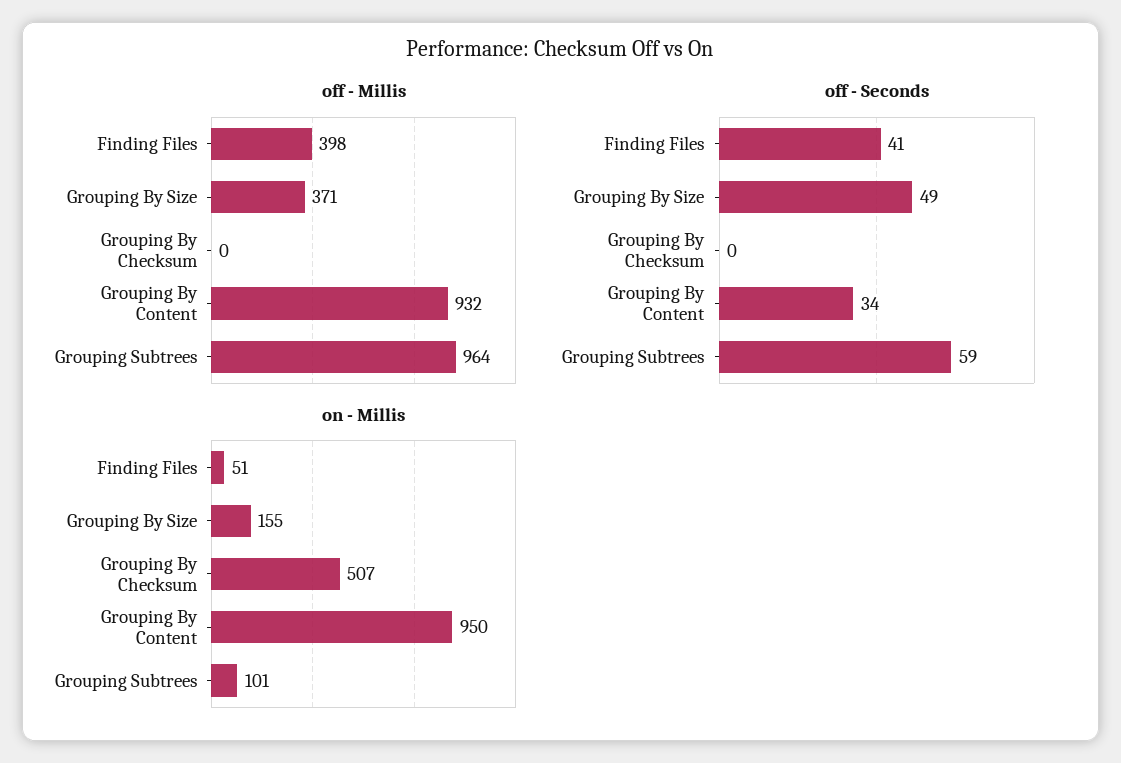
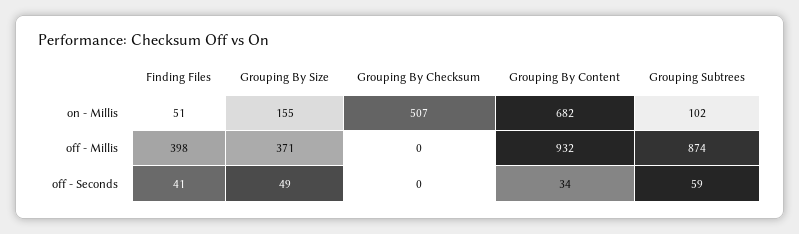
  {
    "off - Millis": {
      "Finding Files": 398,
      "Grouping By Size": 371,
      "Grouping By Checksum": 0,
      "Grouping By Content": 932,
-     "Grouping Subtrees": 964
+     "Grouping Subtrees": 874
    },
    "off - Seconds": {
      "Finding Files": 41,
      "Grouping By Size": 49,
      "Grouping By Checksum": 0,
      "Grouping By Content": 34,
      "Grouping Subtrees": 59
    },
    "on - Millis": {
      "Finding Files": 51,
      "Grouping By Size": 155,
      "Grouping By Checksum": 507,
-     "Grouping By Content": 950,
+     "Grouping By Content": 682,
-     "Grouping Subtrees": 101
+     "Grouping Subtrees": 102
    }
  }

